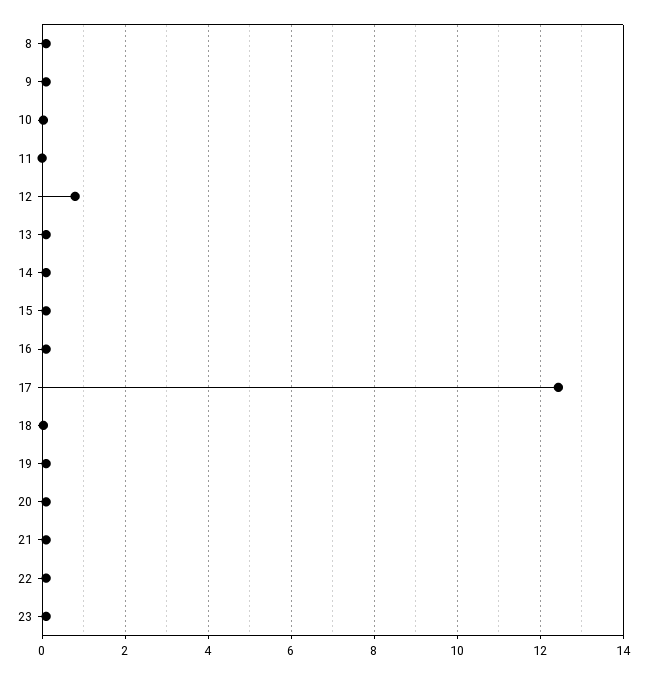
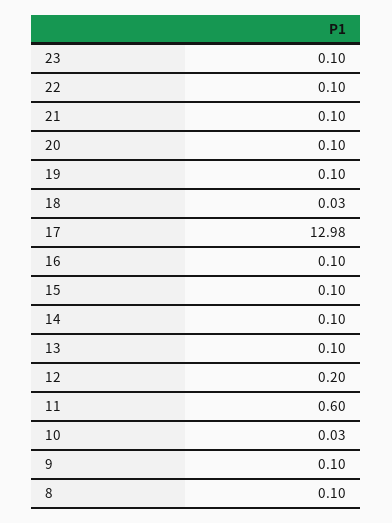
  {
    "8": 0.1,
    "9": 0.1,
    "10": 0.03,
-   "11": 0,
+   "11": 0.6,
-   "12": 0.8,
+   "12": 0.2,
    "13": 0.1,
    "14": 0.1,
    "15": 0.1,
    "16": 0.1,
-   "17": 12.4,
+   "17": 12.98,
    "18": 0.03,
    "19": 0.1,
    "20": 0.1,
    "21": 0.1,
    "22": 0.1,
    "23": 0.1
  }

